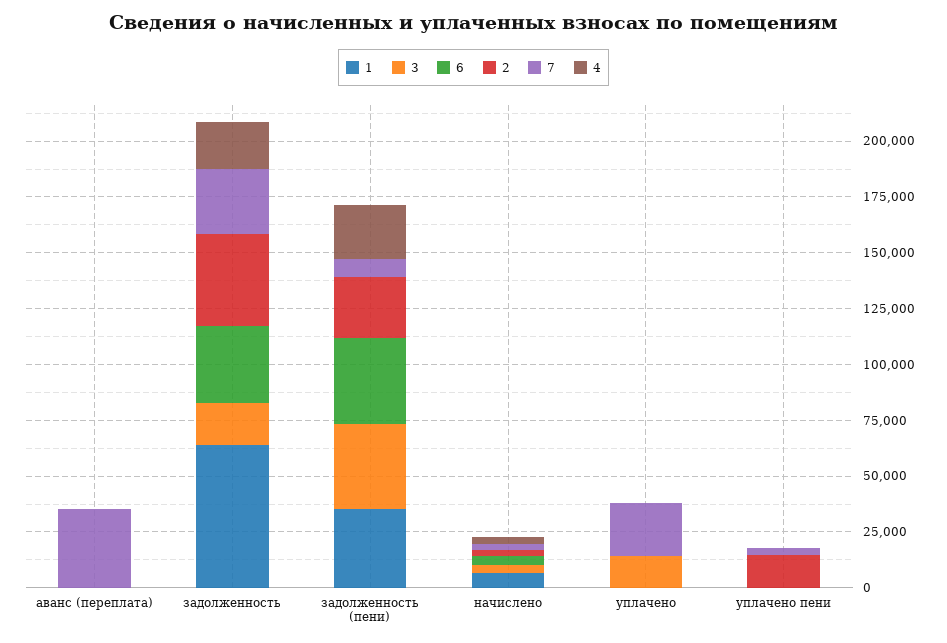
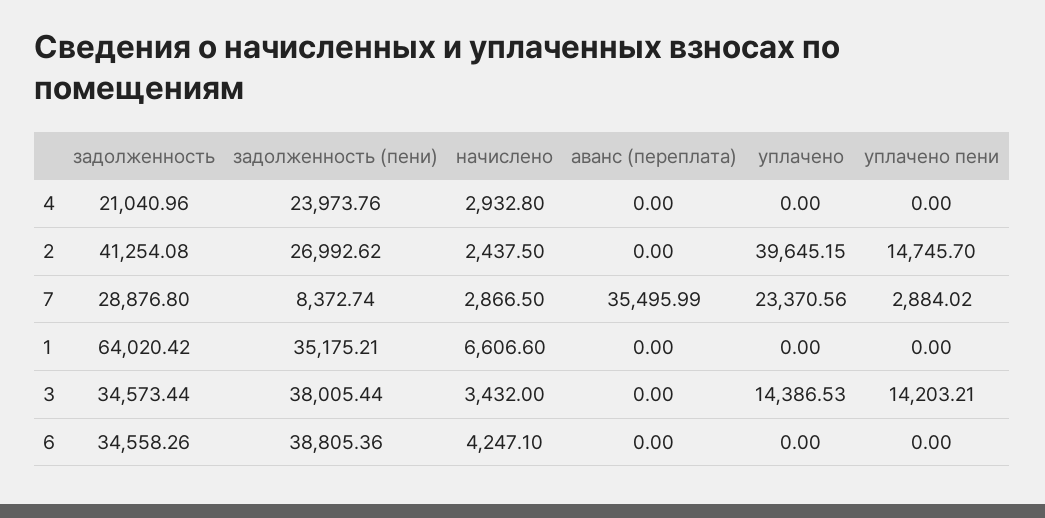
  {
    "1": {
      "аванс (переплата)": 0,
      "задолженность": 64020.42,
      "задолженность (пени)": 35175.21,
      "начислено": 6606.6,
      "уплачено": 0,
      "уплачено пени": 0
    },
    "3": {
      "аванс (переплата)": 0,
-     "задолженность": 20000,
+     "задолженность": 34573.44,
      "задолженность (пени)": 38005.44,
      "начислено": 3432,
      "уплачено": 14386.53,
-     "уплачено пени": 0
+     "уплачено пени": 14203.21
    },
    "6": {
      "аванс (переплата)": 0,
      "задолженность": 34558.26,
      "задолженность (пени)": 38805.36,
      "начислено": 4247.1,
      "уплачено": 0,
      "уплачено пени": 0
    },
    "2": {
      "аванс (переплата)": 0,
      "задолженность": 41254.08,
      "задолженность (пени)": 26992.62,
      "начислено": 2437.5,
-     "уплачено": 0,
+     "уплачено": 39645.15,
      "уплачено пени": 14745.7
    },
    "7": {
      "аванс (переплата)": 35495.99,
      "задолженность": 28876.8,
      "задолженность (пени)": 8372.74,
      "начислено": 2866.5,
      "уплачено": 23370.56,
      "уплачено пени": 2884.02
    },
    "4": {
      "аванс (переплата)": 0,
      "задолженность": 21040.96,
      "задолженность (пени)": 23973.76,
      "начислено": 2932.8,
      "уплачено": 0,
      "уплачено пени": 0
    }
  }

